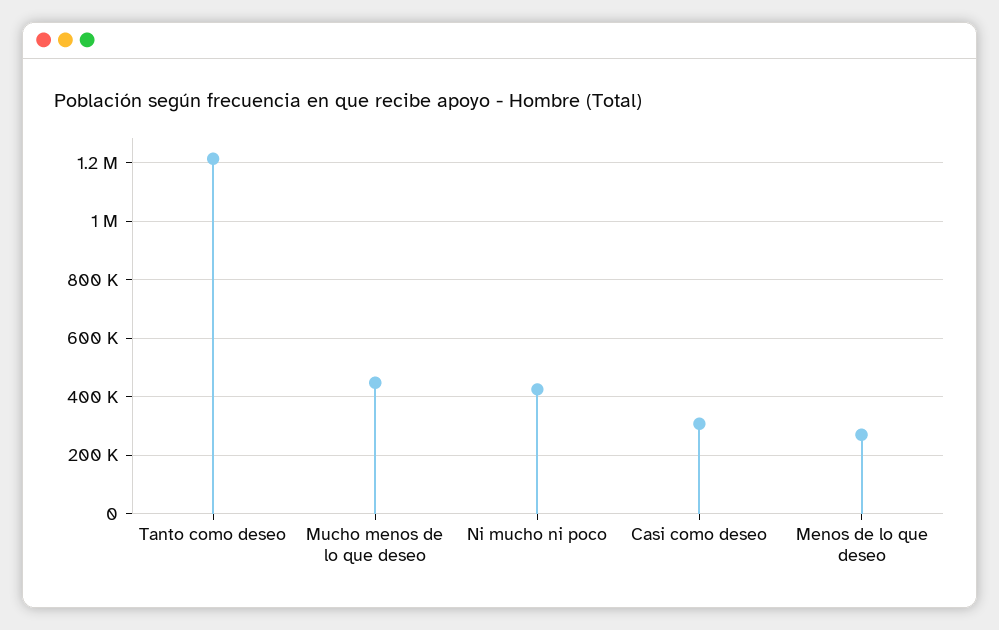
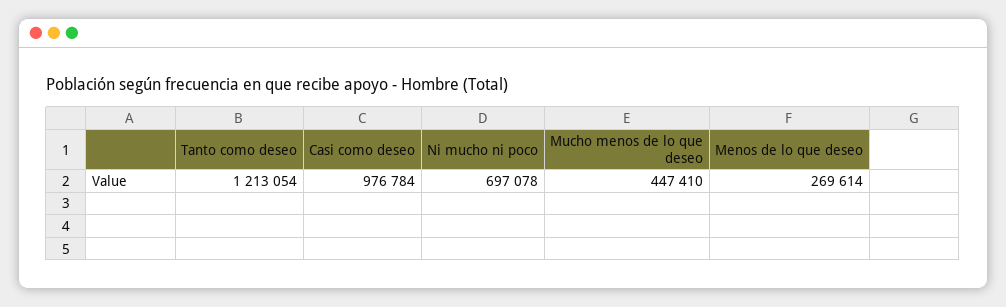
  {
    "Tanto como deseo": 1213054,
    "Mucho menos de lo que deseo": 447410,
-   "Ni mucho ni poco": 425000,
+   "Ni mucho ni poco": 697078,
-   "Casi como deseo": 300000,
+   "Casi como deseo": 976784,
    "Menos de lo que deseo": 269614
  }

